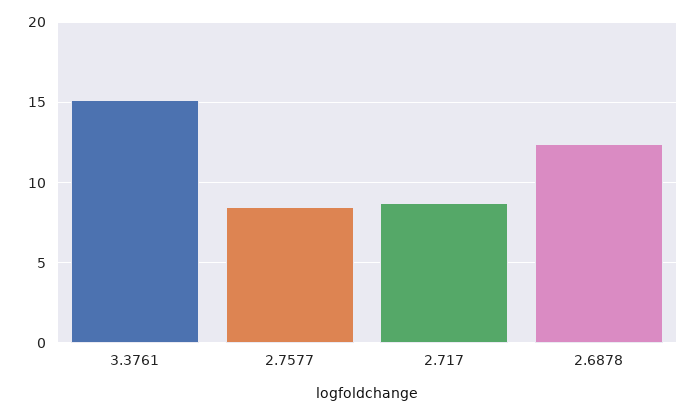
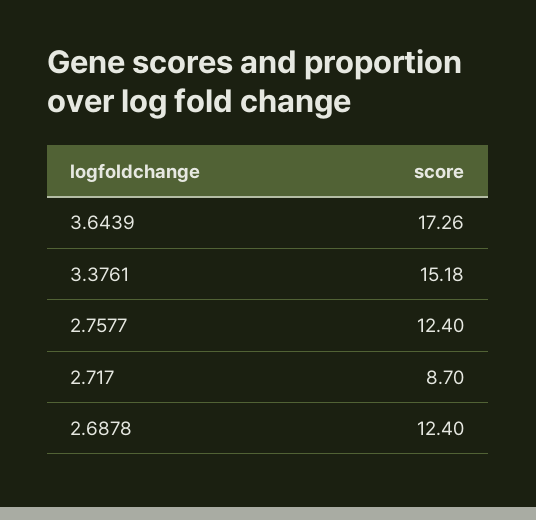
  {
    "3.3761": 15.18,
-   "2.7577": 8.5,
+   "2.7577": 12.4,
    "2.717": 8.7,
-   "2.6878": 12.4
+   "2.6878": 12.4,
+   "3.6439": 17.26
  }

